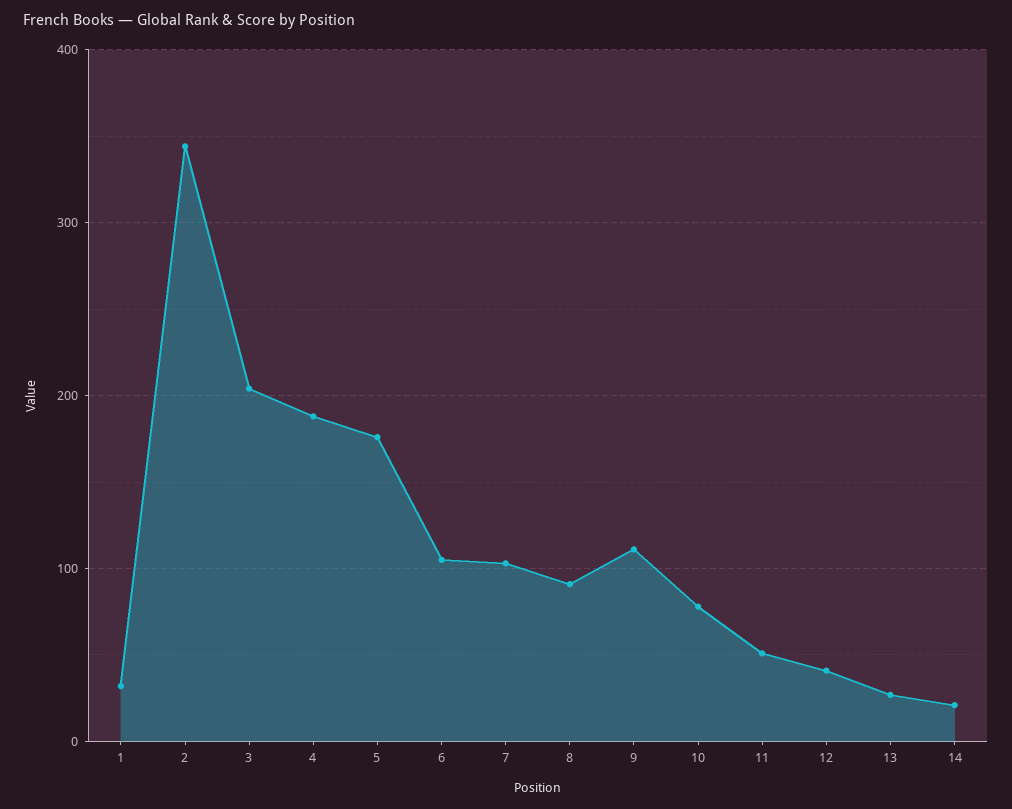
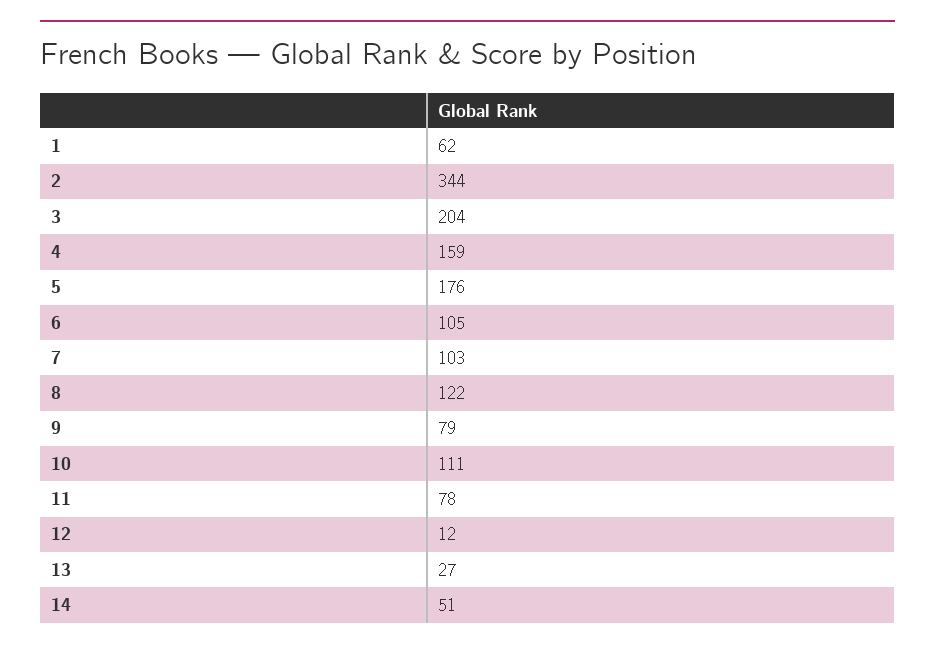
  {
-   "1": 30,
+   "1": 62,
    "2": 344,
    "3": 204,
-   "4": 190,
+   "4": 159,
    "5": 176,
    "6": 105,
    "7": 103,
-   "8": 90,
+   "8": 122,
-   "9": 110,
+   "9": 79,
-   "10": 80,
+   "10": 111,
-   "11": 50,
+   "11": 78,
-   "12": 40,
+   "12": 12,
    "13": 27,
-   "14": 20
+   "14": 51
  }

